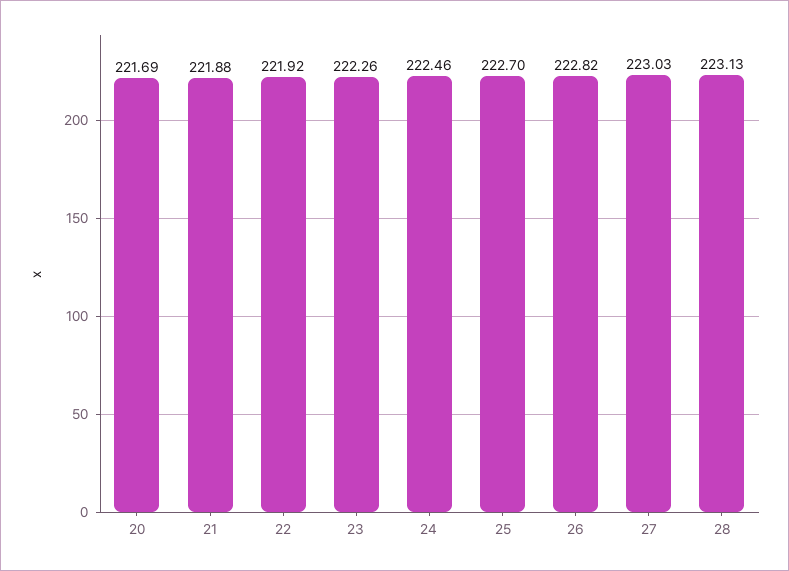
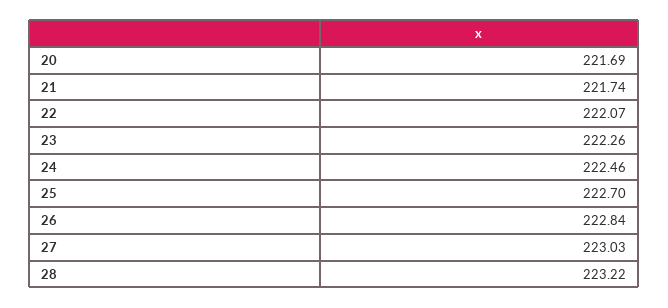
  {
    "20": 221.69,
-   "21": 221.88,
+   "21": 221.74,
-   "22": 221.92,
+   "22": 222.07,
    "23": 222.26,
    "24": 222.46,
    "25": 222.7,
-   "26": 222.82,
+   "26": 222.84,
    "27": 223.03,
-   "28": 223.13
+   "28": 223.22
  }

